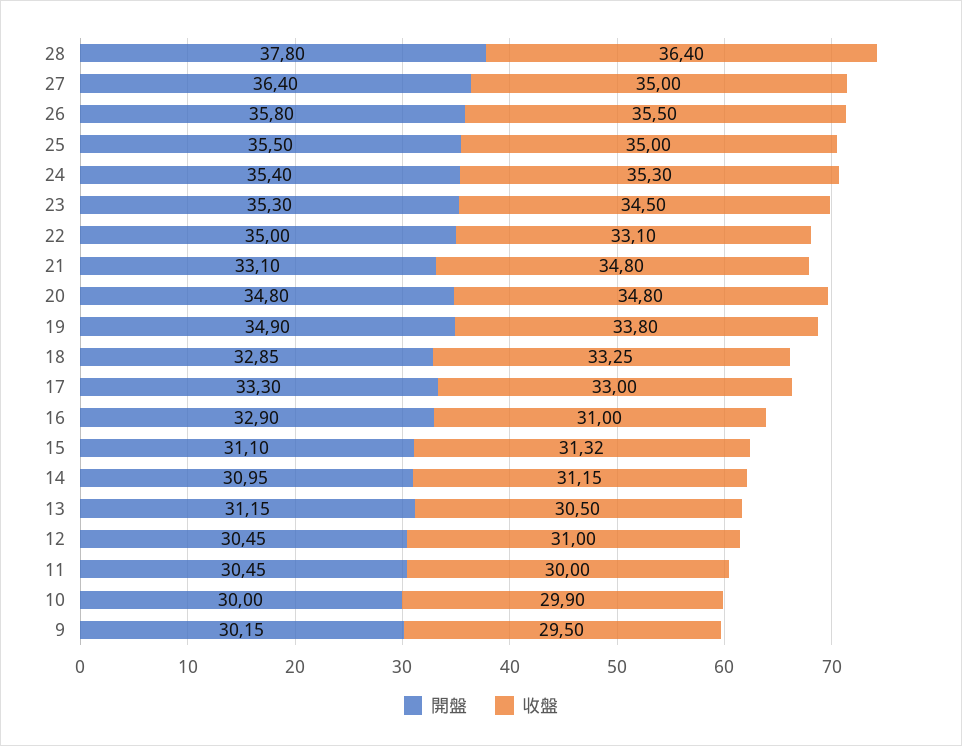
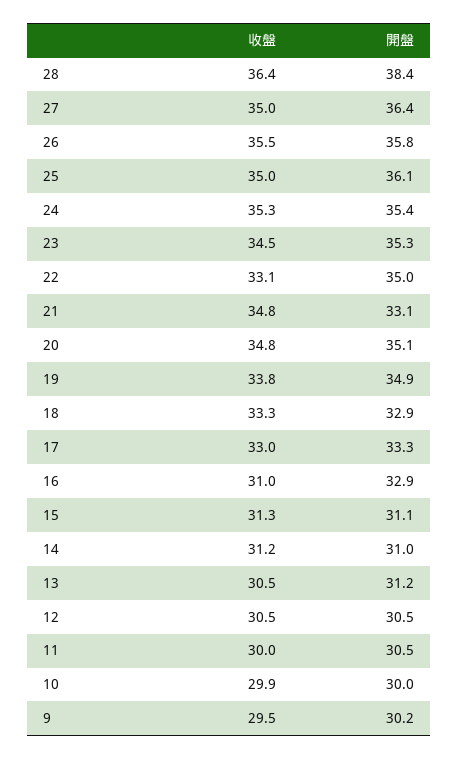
  {
    "開盤": {
-     "28": 37.8,
+     "28": 38.4,
      "27": 36.4,
      "26": 35.8,
-     "25": 35.5,
+     "25": 36.1,
      "24": 35.4,
      "23": 35.3,
      "22": 35,
      "21": 33.1,
-     "20": 34.8,
+     "20": 35.1,
      "19": 34.9,
      "18": 32.85,
      "17": 33.3,
      "16": 32.9,
      "15": 31.1,
      "14": 30.95,
      "13": 31.15,
      "12": 30.45,
      "11": 30.45,
      "10": 30,
      "9": 30.15
    },
    "收盤": {
      "28": 36.4,
      "27": 35,
      "26": 35.5,
      "25": 35,
      "24": 35.3,
      "23": 34.5,
      "22": 33.1,
      "21": 34.8,
      "20": 34.8,
      "19": 33.8,
      "18": 33.25,
      "17": 33,
      "16": 31,
      "15": 31.32,
      "14": 31.15,
      "13": 30.5,
-     "12": 31,
+     "12": 30.5,
      "11": 30,
      "10": 29.9,
      "9": 29.5
    }
  }

